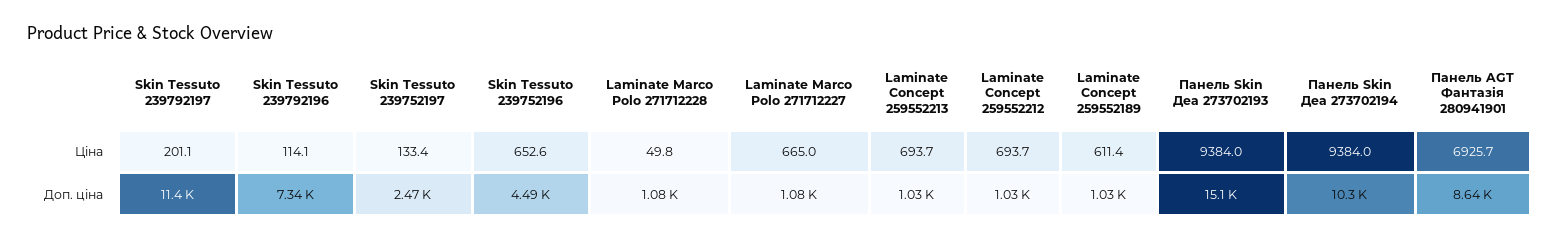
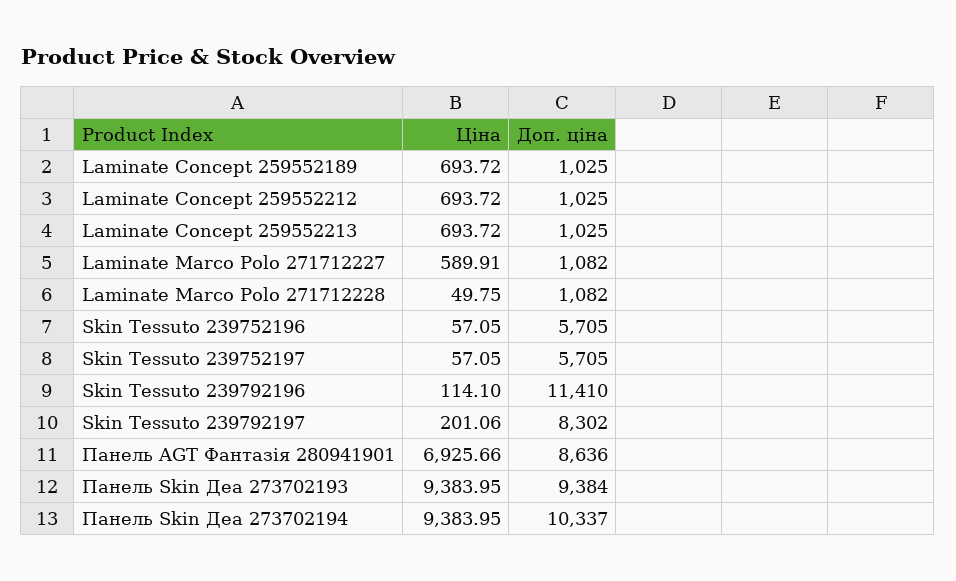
  {
    "Skin Tessuto 239792197": {
      "Ціна": 201.06,
-     "Доп. ціна": 11400
+     "Доп. ціна": 8302
    },
    "Skin Tessuto 239792196": {
      "Ціна": 114.1,
-     "Доп. ціна": 7340
+     "Доп. ціна": 11410
    },
    "Skin Tessuto 239752197": {
-     "Ціна": 133.4,
+     "Ціна": 57.05,
-     "Доп. ціна": 2470
+     "Доп. ціна": 5705
    },
    "Skin Tessuto 239752196": {
-     "Ціна": 652.6,
+     "Ціна": 57.05,
-     "Доп. ціна": 4490
+     "Доп. ціна": 5705
    },
    "Laminate Marco Polo 271712228": {
      "Ціна": 49.75,
      "Доп. ціна": 1082
    },
    "Laminate Marco Polo 271712227": {
-     "Ціна": 665,
+     "Ціна": 589.91,
      "Доп. ціна": 1082
    },
    "Laminate Concept 259552213": {
      "Ціна": 693.72,
      "Доп. ціна": 1025
    },
    "Laminate Concept 259552212": {
      "Ціна": 693.72,
      "Доп. ціна": 1025
    },
    "Laminate Concept 259552189": {
-     "Ціна": 611.4,
+     "Ціна": 693.72,
      "Доп. ціна": 1025
    },
    "Панель Skin Деа 273702193": {
      "Ціна": 9383.95,
-     "Доп. ціна": 15100
+     "Доп. ціна": 9384
    },
    "Панель Skin Деа 273702194": {
      "Ціна": 9383.95,
      "Доп. ціна": 10337
    },
    "Панель AGT Фантазія 280941901": {
      "Ціна": 6925.66,
      "Доп. ціна": 8636
    }
  }

